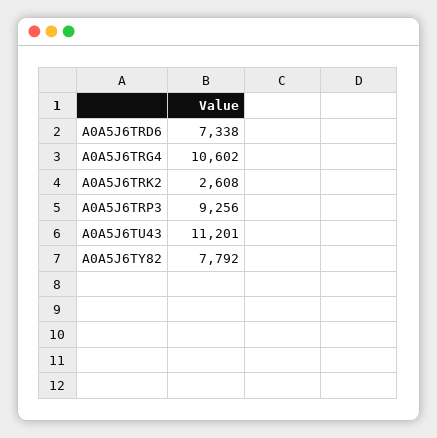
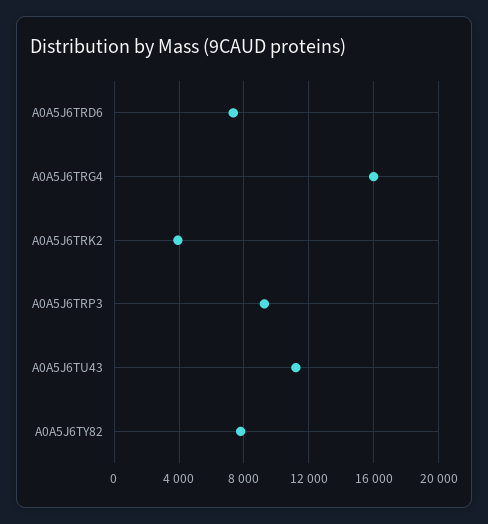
  {
    "A0A5J6TRD6": 7338,
-   "A0A5J6TRG4": 10602,
+   "A0A5J6TRG4": 16000,
-   "A0A5J6TRK2": 2608,
+   "A0A5J6TRK2": 4000,
    "A0A5J6TRP3": 9256,
    "A0A5J6TU43": 11201,
    "A0A5J6TY82": 7792
  }

